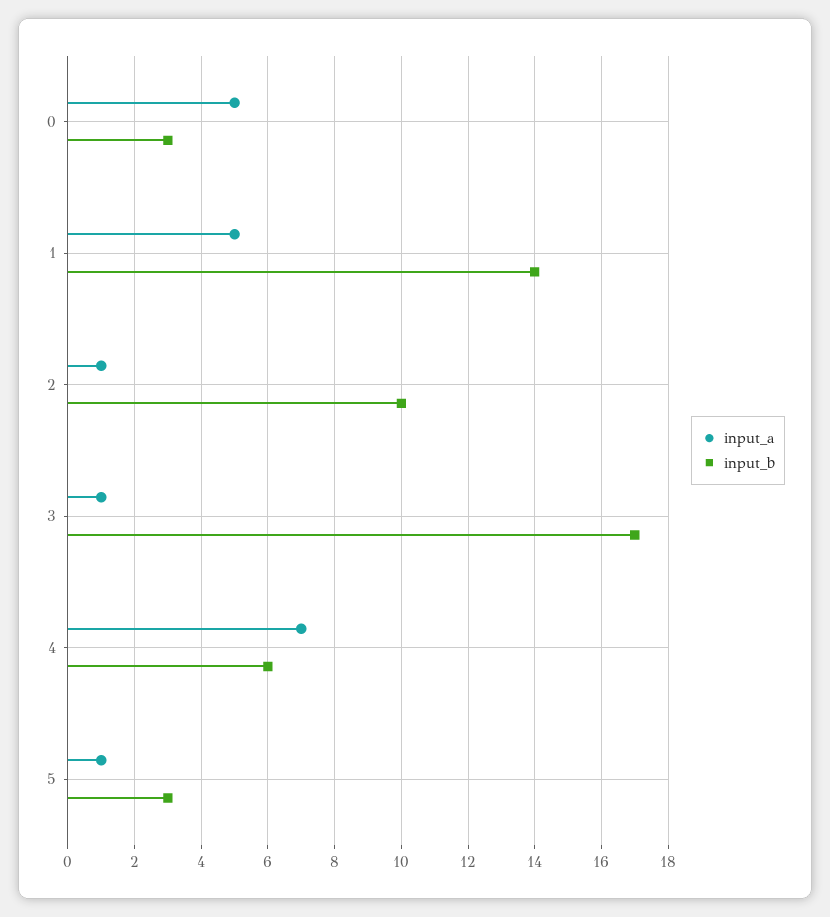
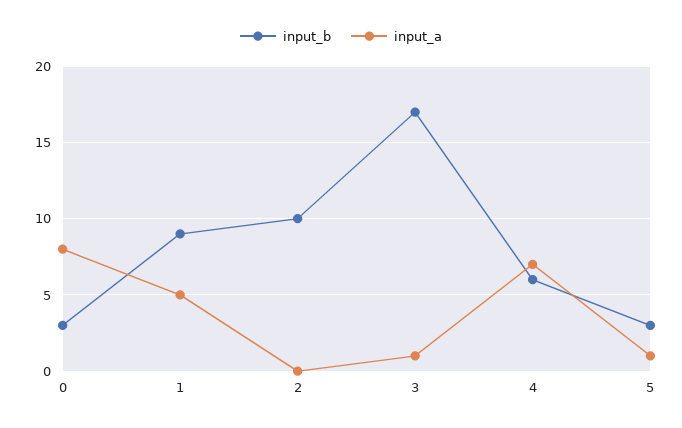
  {
    "input_a": {
-     "0": 5,
+     "0": 8,
      "1": 5,
-     "2": 1,
+     "2": 0,
      "3": 1,
      "4": 7,
      "5": 1
    },
    "input_b": {
      "0": 3,
-     "1": 14,
+     "1": 9,
      "2": 10,
      "3": 17,
      "4": 6,
      "5": 3
    }
  }

